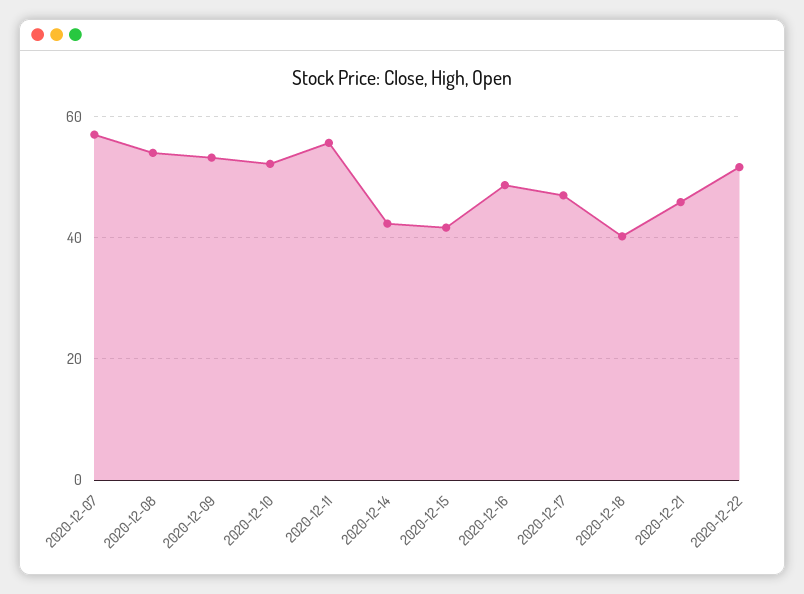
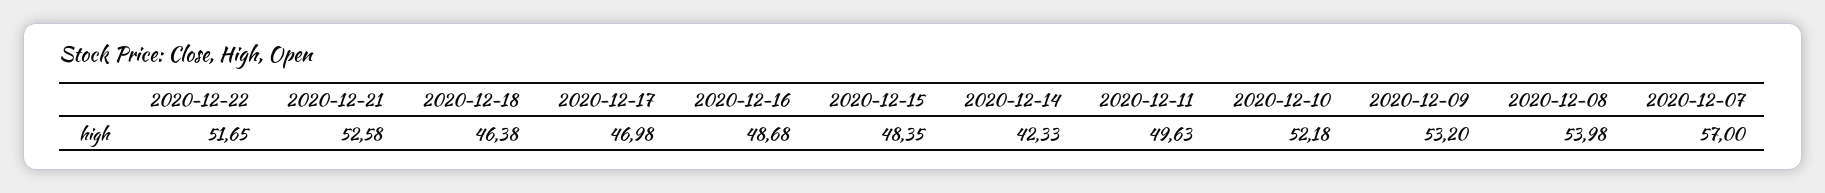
  {
    "2020-12-07": 57,
    "2020-12-08": 53.98,
    "2020-12-09": 53.2,
    "2020-12-10": 52.18,
-   "2020-12-11": 56,
+   "2020-12-11": 49.63,
    "2020-12-14": 42.33,
-   "2020-12-15": 42,
+   "2020-12-15": 48.35,
    "2020-12-16": 48.68,
    "2020-12-17": 46.98,
-   "2020-12-18": 40,
+   "2020-12-18": 46.38,
-   "2020-12-21": 46,
+   "2020-12-21": 52.58,
    "2020-12-22": 51.65
  }

